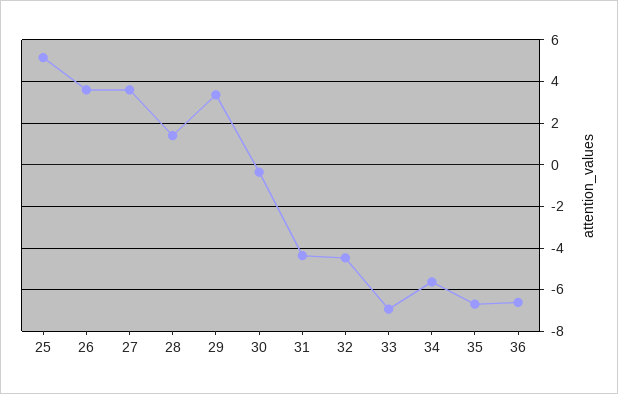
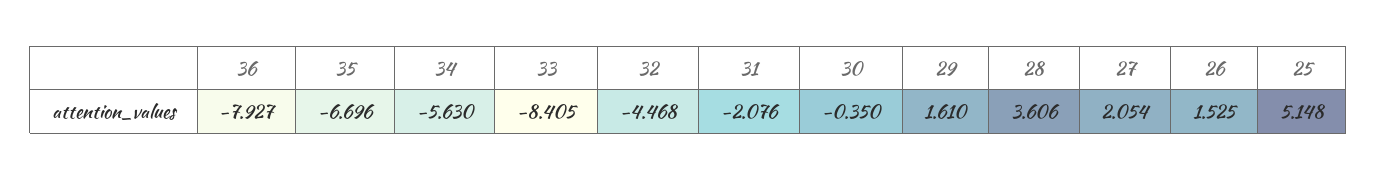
  {
    "25": 5.148,
-   "26": 3.5,
+   "26": 1.525,
-   "27": 3.5,
+   "27": 2.054,
-   "28": 1.5,
+   "28": 3.606,
-   "29": 3.5,
+   "29": 1.61,
    "30": -0.35,
-   "31": -4.5,
+   "31": -2.076,
    "32": -4.468,
-   "33": -7,
+   "33": -8.405,
    "34": -5.63,
    "35": -6.696,
-   "36": -6.5
+   "36": -7.927
  }

